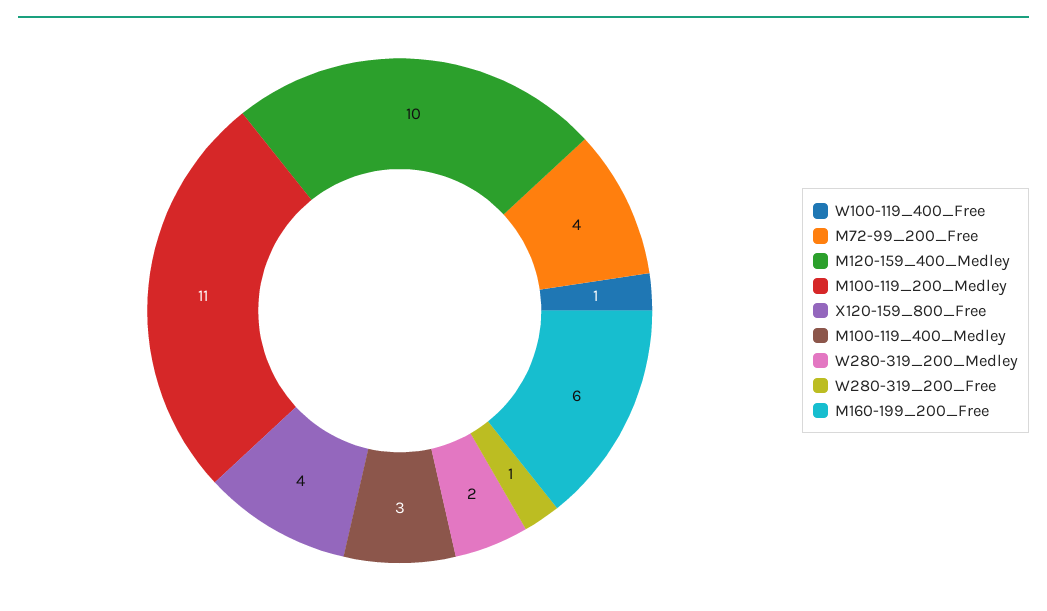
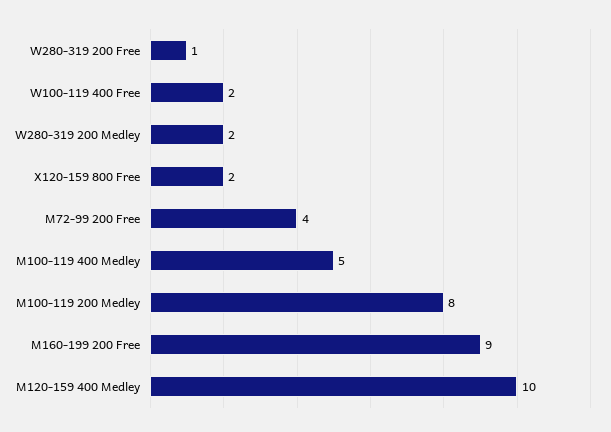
  {
-   "W100-119_400_Free": 1,
+   "W100-119_400_Free": 2,
    "M72-99_200_Free": 4,
    "M120-159_400_Medley": 10,
-   "M100-119_200_Medley": 11,
+   "M100-119_200_Medley": 8,
-   "X120-159_800_Free": 4,
+   "X120-159_800_Free": 2,
-   "M100-119_400_Medley": 3,
+   "M100-119_400_Medley": 5,
    "W280-319_200_Medley": 2,
    "W280-319_200_Free": 1,
-   "M160-199_200_Free": 6
+   "M160-199_200_Free": 9
  }

